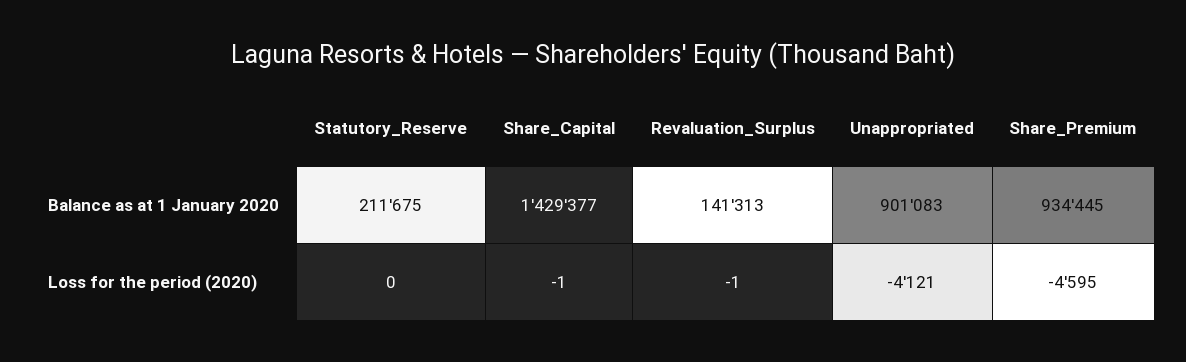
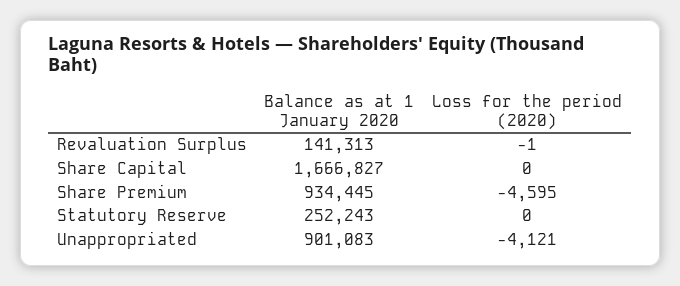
  {
    "Statutory_Reserve": {
-     "Balance as at 1 January 2020": 211675,
+     "Balance as at 1 January 2020": 252243,
      "Loss for the period (2020)": 0
    },
    "Share_Capital": {
-     "Balance as at 1 January 2020": 1429377,
+     "Balance as at 1 January 2020": 1666827,
-     "Loss for the period (2020)": -1
+     "Loss for the period (2020)": 0
    },
    "Revaluation_Surplus": {
      "Balance as at 1 January 2020": 141313,
      "Loss for the period (2020)": -1
    },
    "Unappropriated": {
      "Balance as at 1 January 2020": 901083,
      "Loss for the period (2020)": -4121
    },
    "Share_Premium": {
      "Balance as at 1 January 2020": 934445,
      "Loss for the period (2020)": -4595
    }
  }

